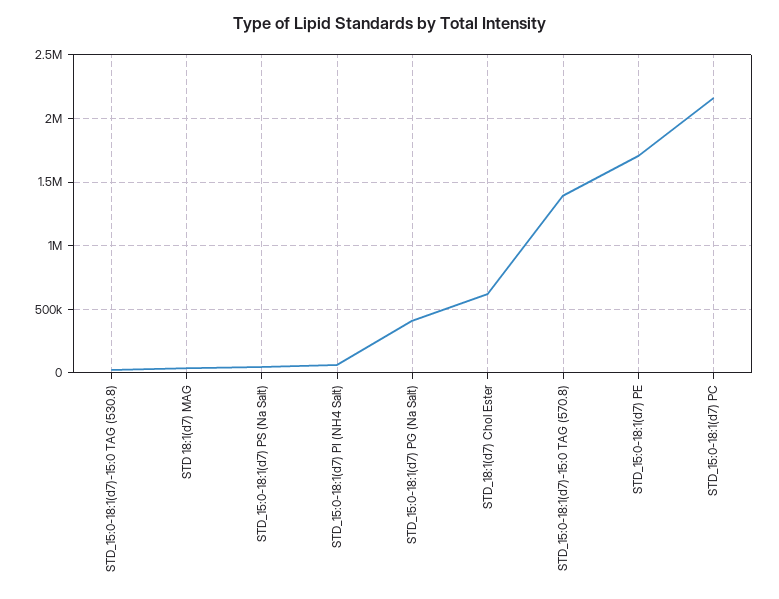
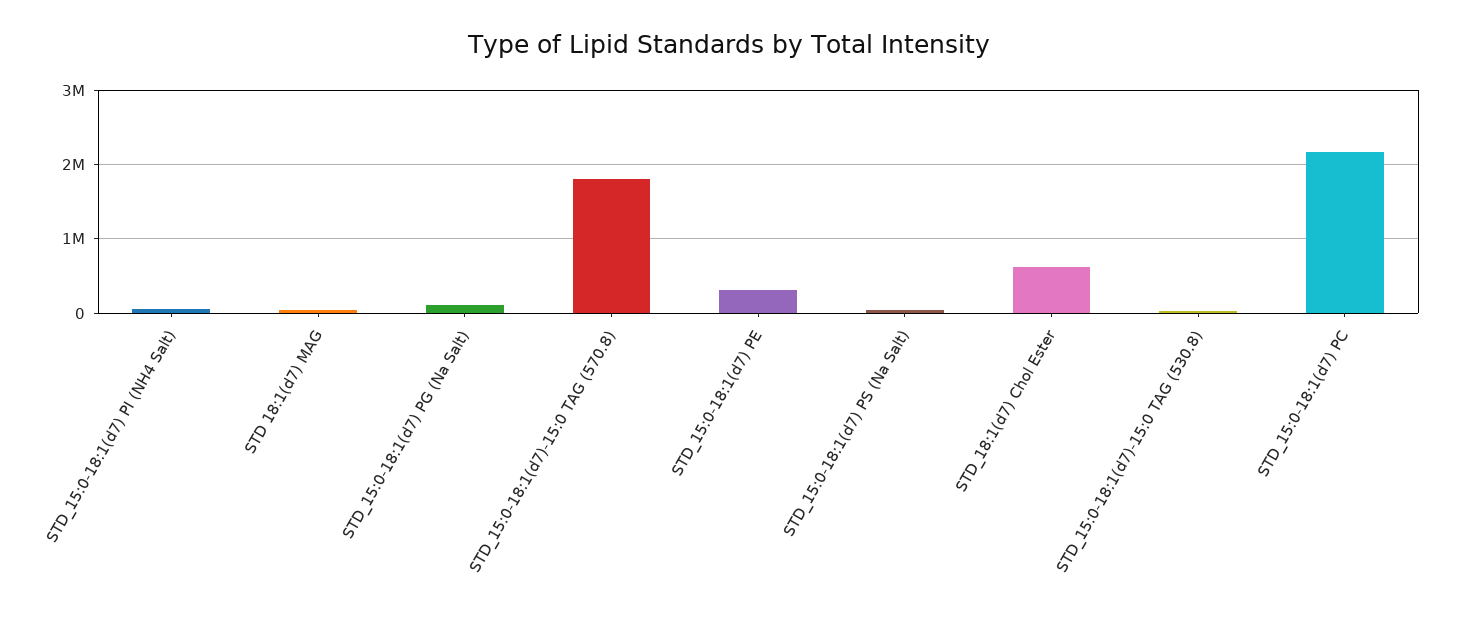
  {
    "STD_15:0-18:1(d7)-15:0 TAG (530.8)": 0,
    "STD 18:1(d7) MAG": 50000,
    "STD_15:0-18:1(d7) PS (Na Salt)": 50000,
    "STD_15:0-18:1(d7) PI (NH4 Salt)": 50000,
-   "STD_15:0-18:1(d7) PG (Na Salt)": 400000,
+   "STD_15:0-18:1(d7) PG (Na Salt)": 100000,
    "STD_18:1(d7) Chol Ester": 600000,
-   "STD_15:0-18:1(d7)-15:0 TAG (570.8)": 1400000,
+   "STD_15:0-18:1(d7)-15:0 TAG (570.8)": 1800000,
-   "STD_15:0-18:1(d7) PE": 1700000,
+   "STD_15:0-18:1(d7) PE": 300000,
    "STD_15:0-18:1(d7) PC": 2150000
  }

